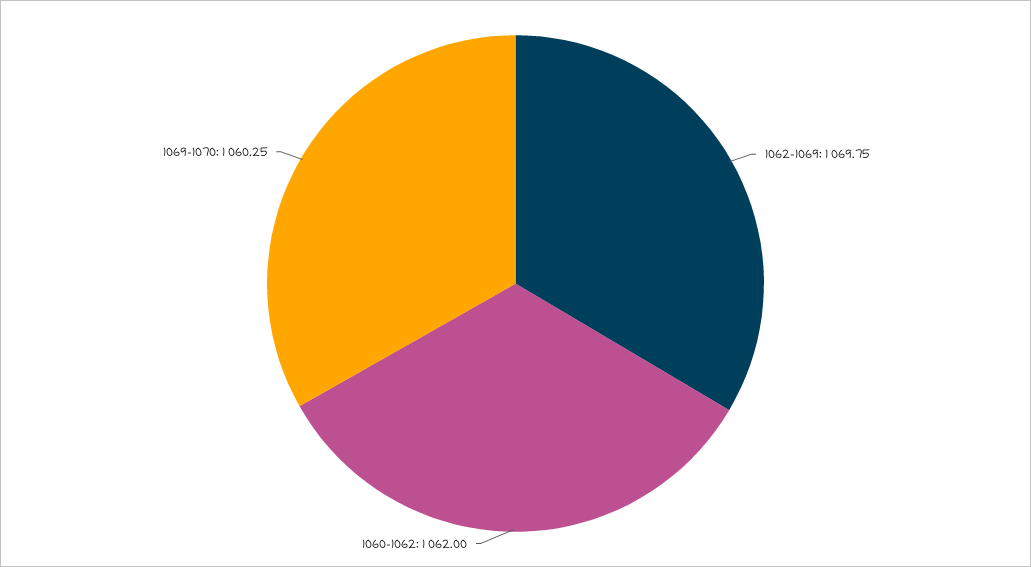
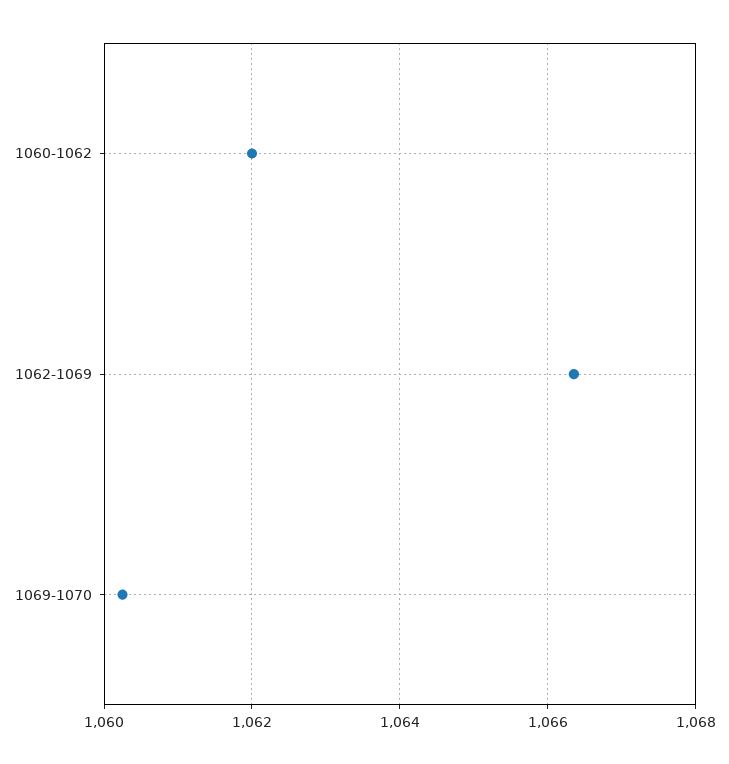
  {
-   "1062-1069": 1069.75,
+   "1062-1069": 1066.4,
    "1060-1062": 1062,
    "1069-1070": 1060.25
  }

